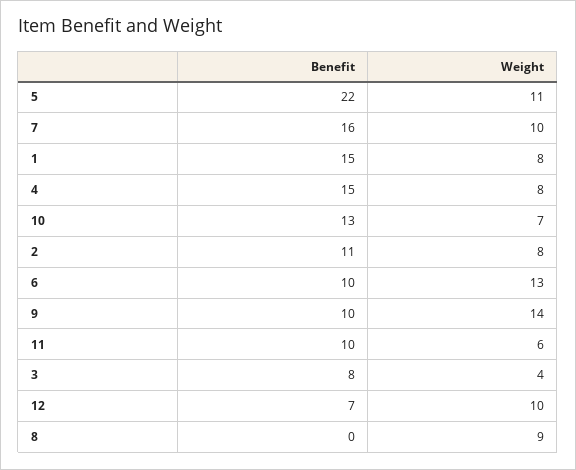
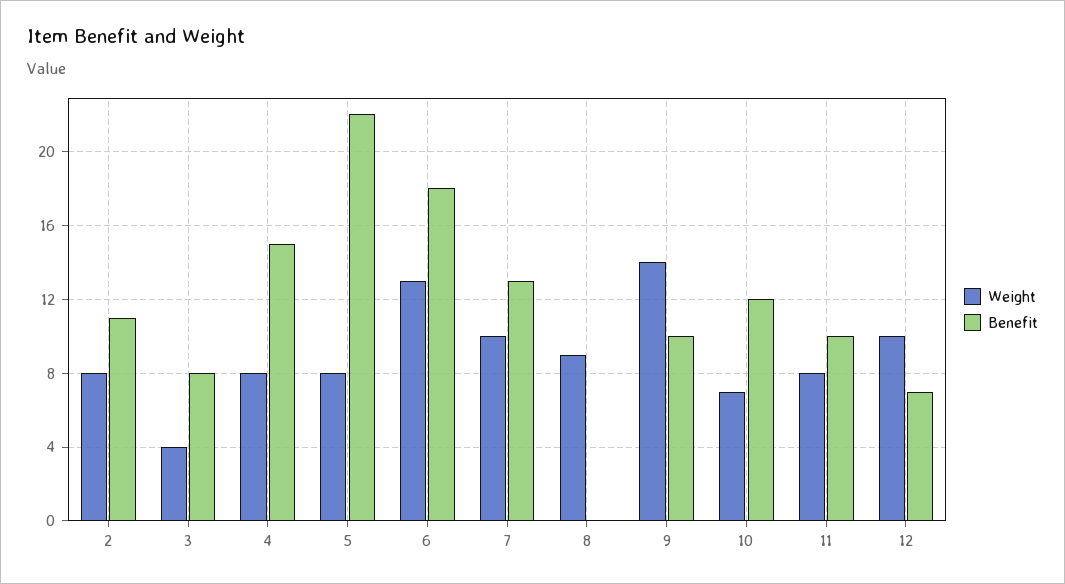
  {
    "Benefit": {
      "5": 22,
-     "7": 16,
+     "7": 13,
-     "1": 15,
      "4": 15,
-     "10": 13,
+     "10": 12,
      "2": 11,
-     "6": 10,
+     "6": 18,
      "9": 10,
      "11": 10,
      "3": 8,
      "12": 7,
      "8": 0
    },
    "Weight": {
-     "5": 11,
+     "5": 8,
      "7": 10,
-     "1": 8,
      "4": 8,
      "10": 7,
      "2": 8,
      "6": 13,
      "9": 14,
-     "11": 6,
+     "11": 8,
      "3": 4,
      "12": 10,
      "8": 9
    }
  }

